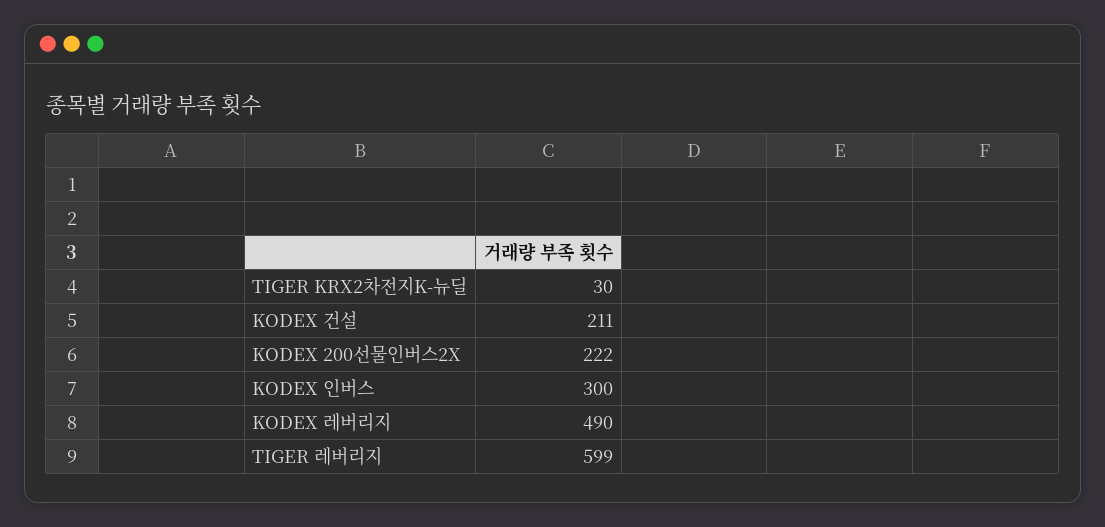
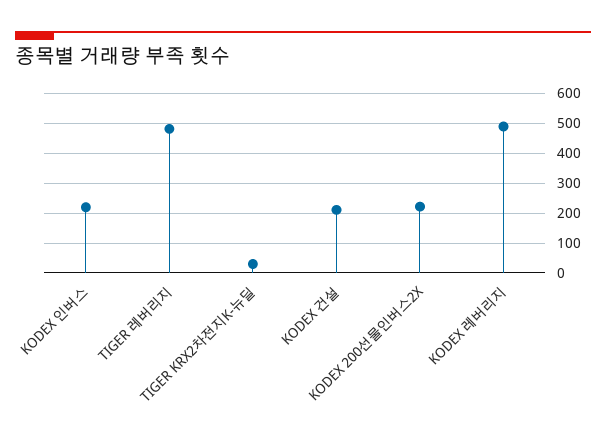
  {
    "TIGER KRX2차전지K-뉴딜": 30,
    "KODEX 건설": 211,
    "KODEX 200선물인버스2X": 222,
-   "KODEX 인버스": 300,
+   "KODEX 인버스": 225,
    "KODEX 레버리지": 490,
-   "TIGER 레버리지": 599
+   "TIGER 레버리지": 475
  }

